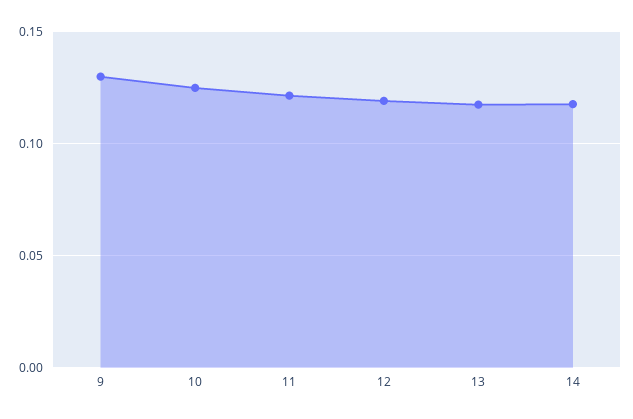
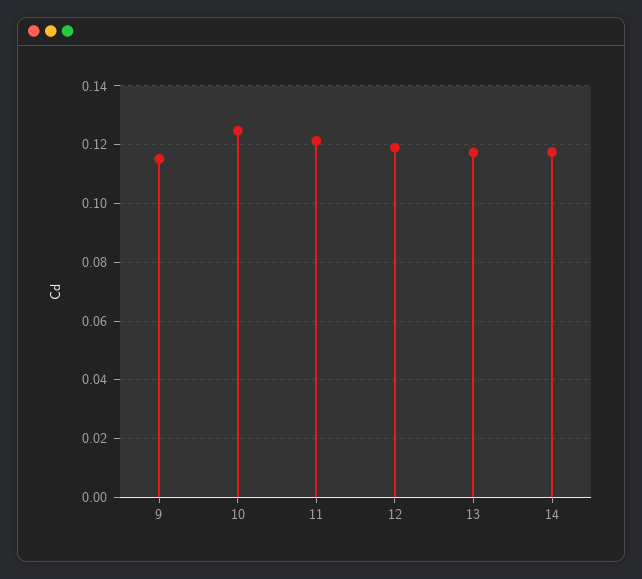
  {
-   "9": 0.13,
+   "9": 0.115,
    "10": 0.125,
    "11": 0.1225,
    "12": 0.12,
    "13": 0.1175,
    "14": 0.1175
  }

